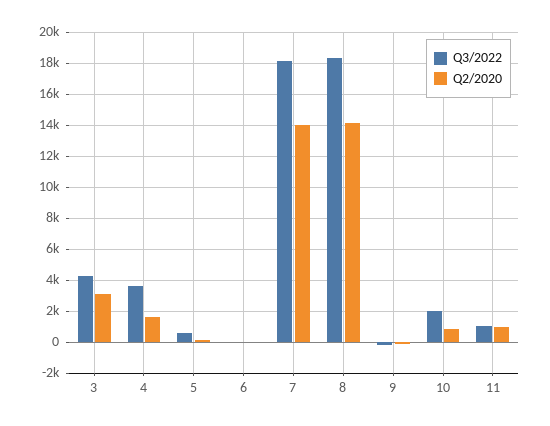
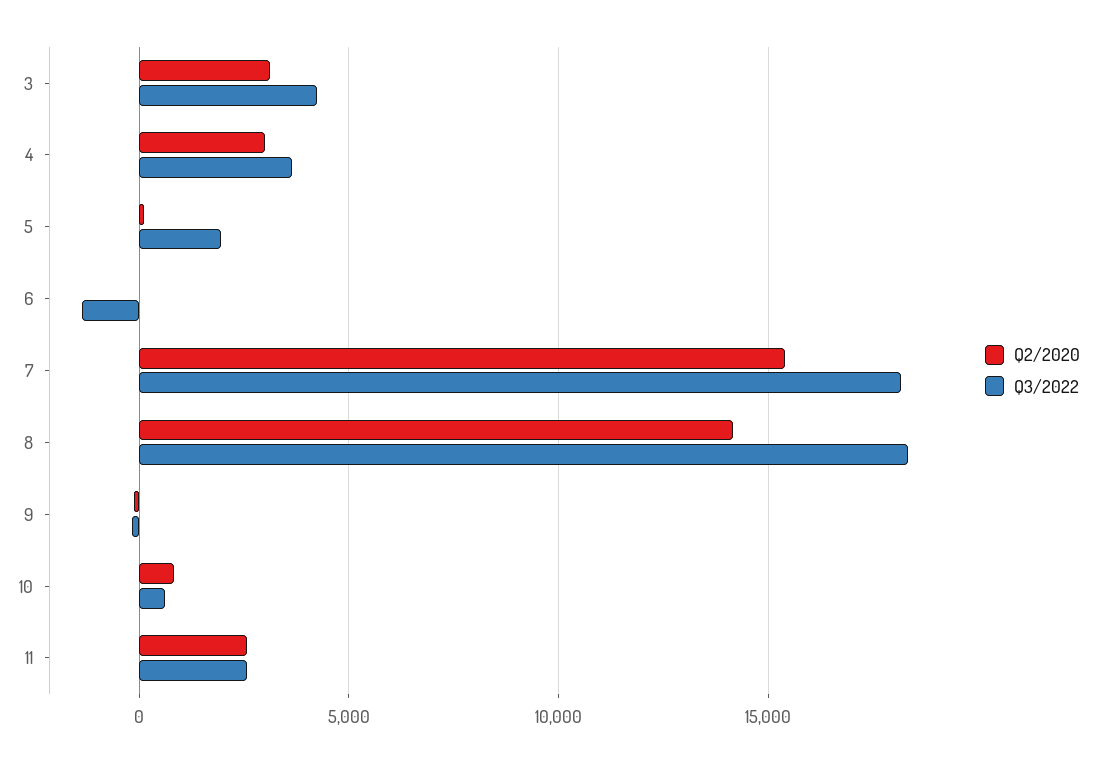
  {
    "Q3/2022": {
      "3": 4000,
      "4": 3500,
-     "5": 500,
+     "5": 2000,
-     "6": 0,
+     "6": -1500,
      "7": 18000,
      "8": 18500,
      "9": 0,
-     "10": 2000,
+     "10": 500,
-     "11": 1000
+     "11": 2500
    },
    "Q2/2020": {
      "3": 3000,
-     "4": 1500,
+     "4": 3000,
      "5": 0,
      "6": 0,
-     "7": 14000,
+     "7": 15500,
      "8": 14000,
      "9": 0,
      "10": 1000,
-     "11": 1000
+     "11": 2500
    }
  }

